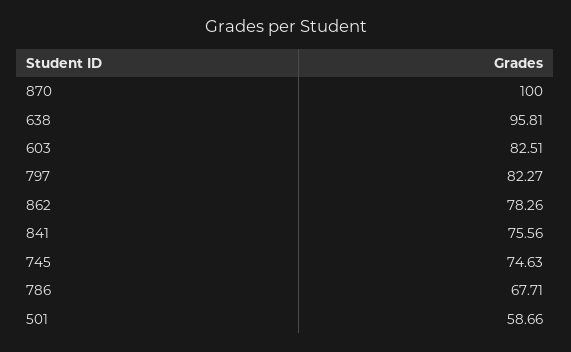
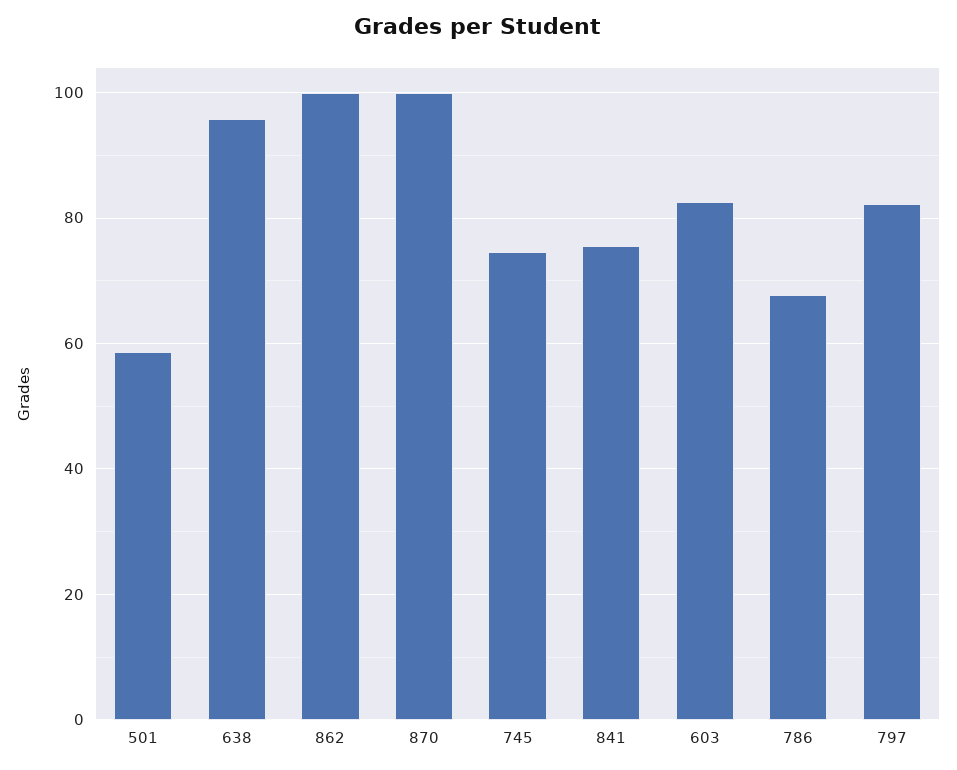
  {
    "870": 100,
    "638": 95.81,
    "603": 82.51,
    "797": 82.27,
-   "862": 78.26,
+   "862": 100,
    "841": 75.56,
    "745": 74.63,
    "786": 67.71,
    "501": 58.66
  }

